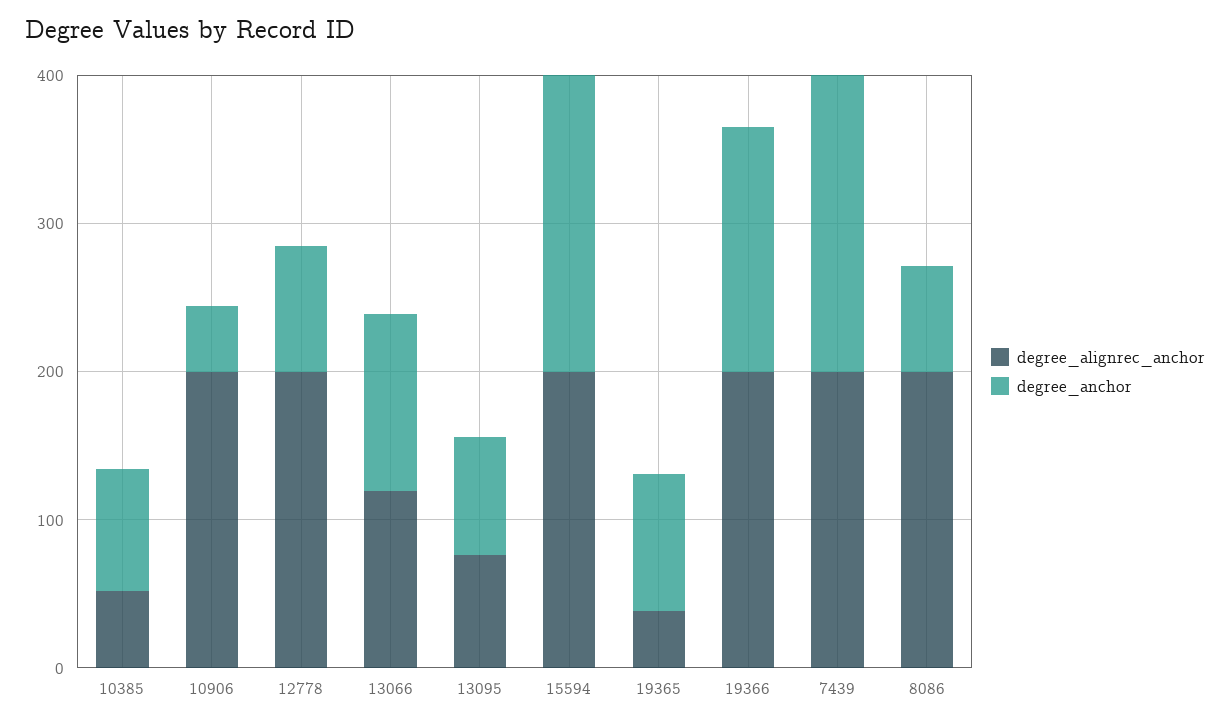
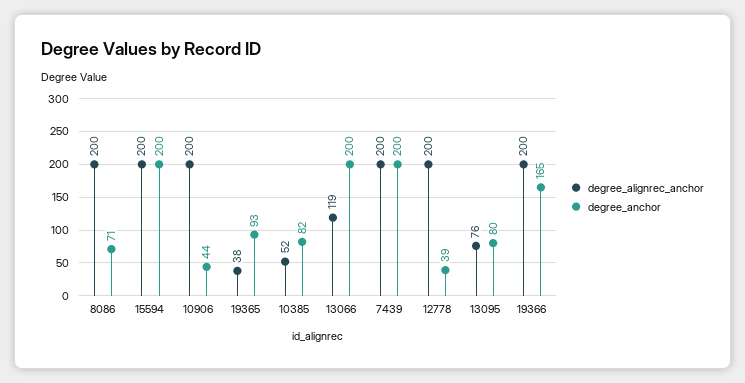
  {
    "degree_alignrec_anchor": {
      "10385": 52,
      "10906": 200,
      "12778": 200,
      "13066": 119,
      "13095": 76,
      "15594": 200,
      "19365": 38,
      "19366": 200,
      "7439": 200,
      "8086": 200
    },
    "degree_anchor": {
      "10385": 82,
      "10906": 44,
-     "12778": 80,
+     "12778": 39,
-     "13066": 120,
+     "13066": 200,
      "13095": 80,
      "15594": 200,
      "19365": 93,
      "19366": 165,
      "7439": 200,
      "8086": 71
    }
  }

